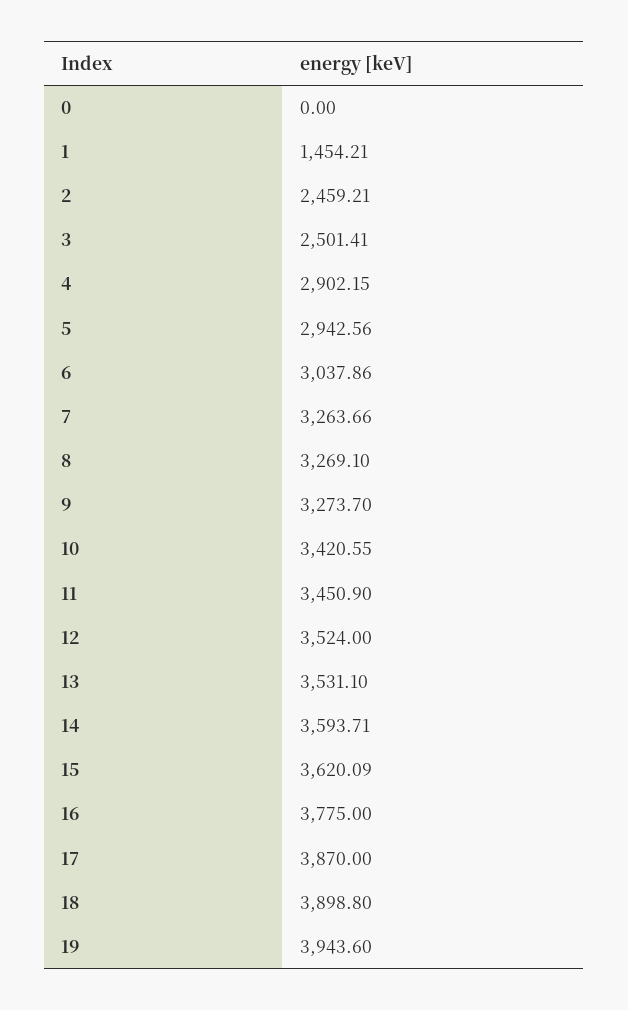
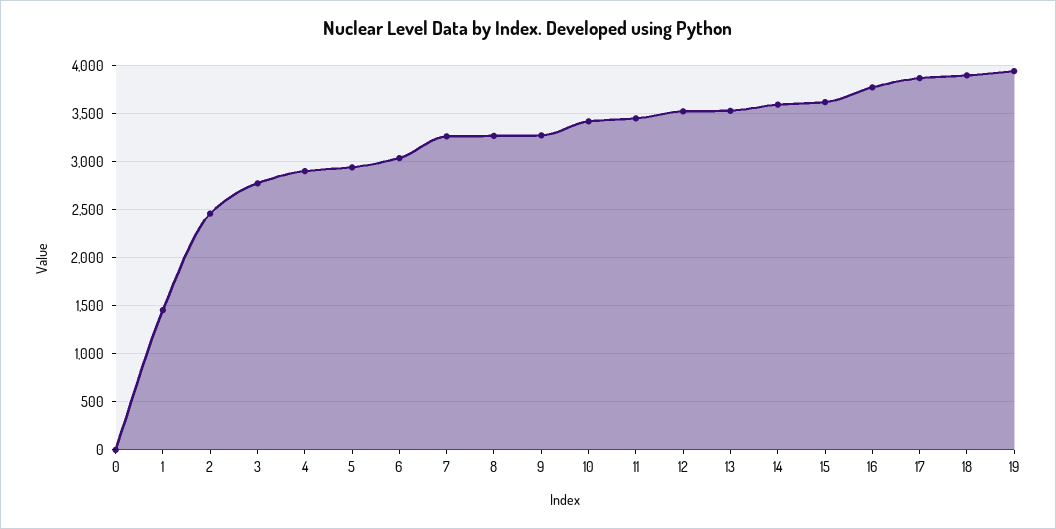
  {
    "0": 0,
    "1": 1454.21,
    "2": 2459.21,
-   "3": 2501.41,
+   "3": 2800,
    "4": 2902.15,
    "5": 2942.56,
    "6": 3037.86,
    "7": 3263.66,
    "8": 3269.1,
    "9": 3273.7,
    "10": 3420.55,
    "11": 3450.9,
    "12": 3524,
    "13": 3531.1,
    "14": 3593.71,
    "15": 3620.09,
    "16": 3775,
    "17": 3870,
    "18": 3898.8,
    "19": 3943.6
  }

